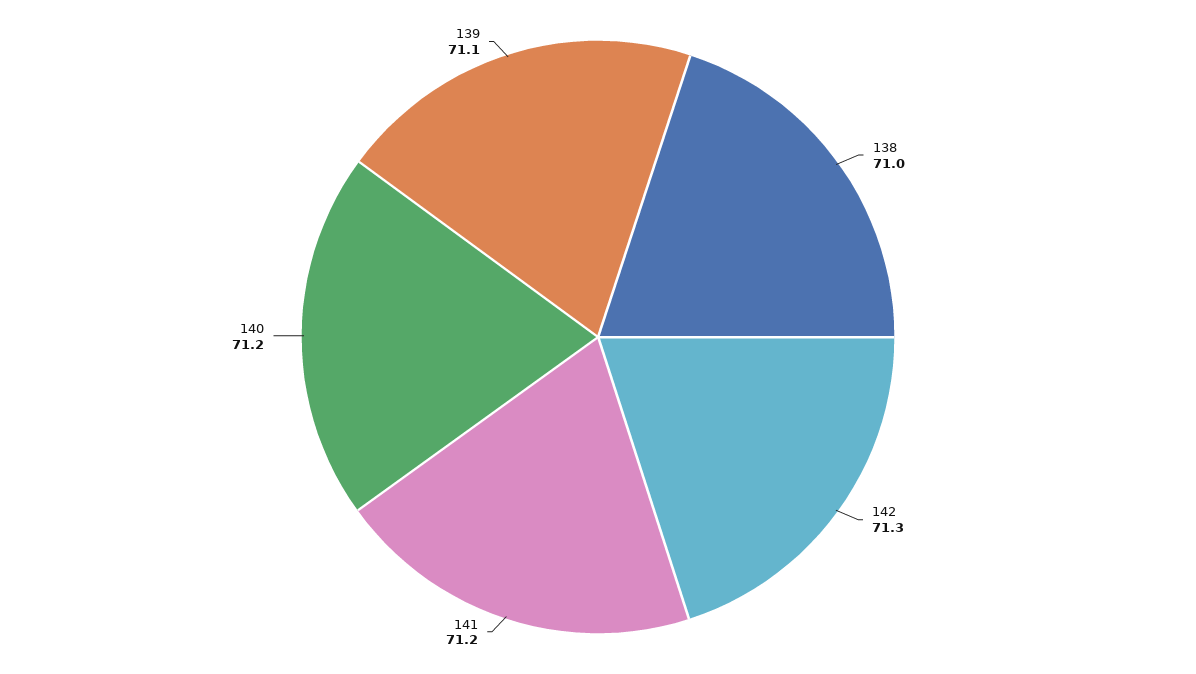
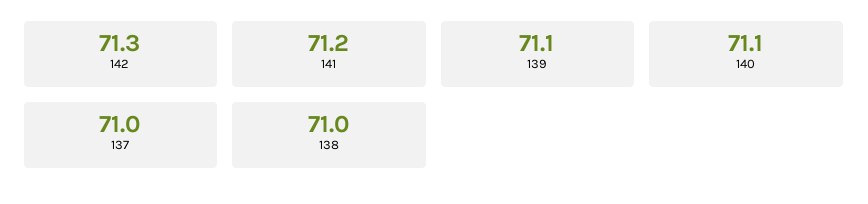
  {
    "138": 71,
    "142": 71.3,
    "141": 71.2,
-   "140": 71.2,
+   "140": 71.1,
-   "139": 71.1
+   "139": 71.1,
+   "137": 71
  }

